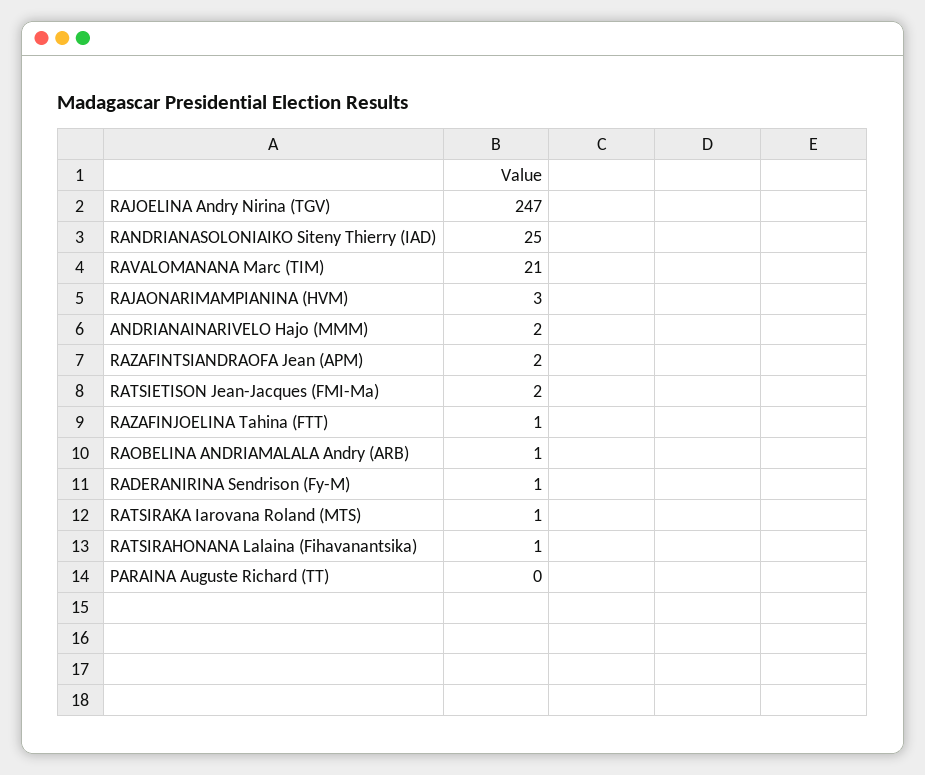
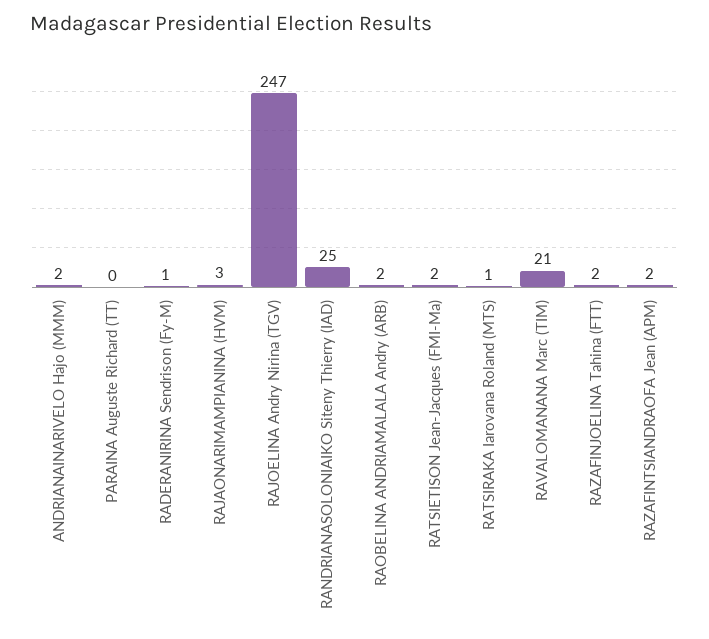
  {
    "RAJOELINA Andry Nirina (TGV)": 247,
    "RANDRIANASOLONIAIKO Siteny Thierry (IAD)": 25,
    "RAVALOMANANA Marc (TIM)": 21,
    "RAJAONARIMAMPIANINA (HVM)": 3,
    "ANDRIANAINARIVELO Hajo (MMM)": 2,
    "RAZAFINTSIANDRAOFA Jean (APM)": 2,
    "RATSIETISON Jean-Jacques (FMI-Ma)": 2,
-   "RAZAFINJOELINA Tahina (FTT)": 1,
+   "RAZAFINJOELINA Tahina (FTT)": 2,
-   "RAOBELINA ANDRIAMALALA Andry (ARB)": 1,
+   "RAOBELINA ANDRIAMALALA Andry (ARB)": 2,
    "RADERANIRINA Sendrison (Fy-M)": 1,
    "RATSIRAKA Iarovana Roland (MTS)": 1,
-   "RATSIRAHONANA Lalaina (Fihavanantsika)": 1,
    "PARAINA Auguste Richard (TT)": 0
  }

